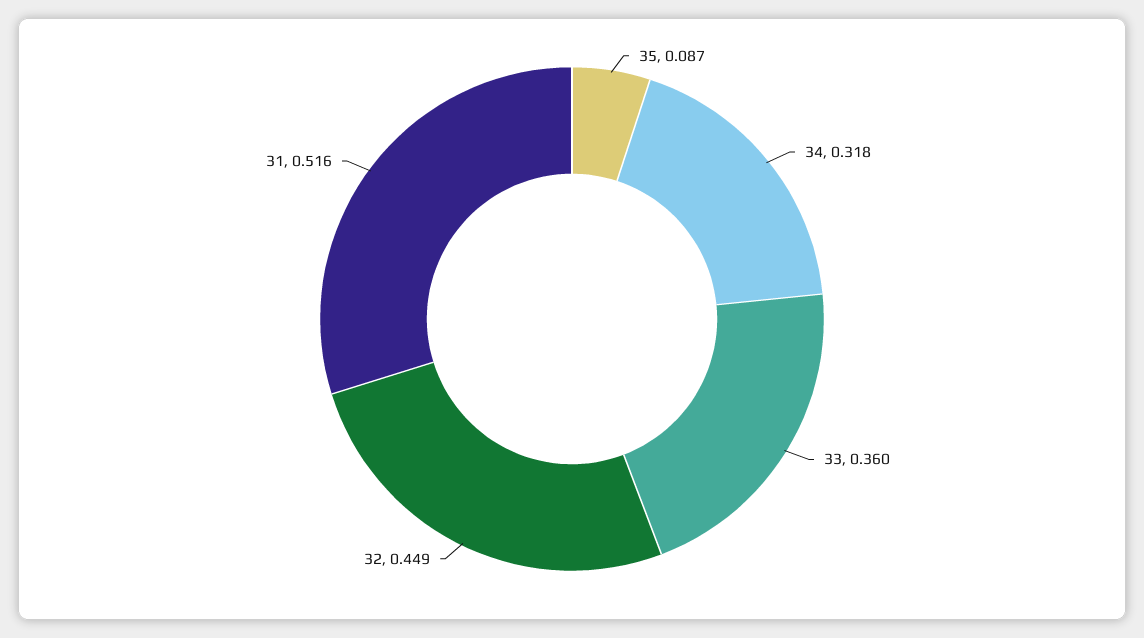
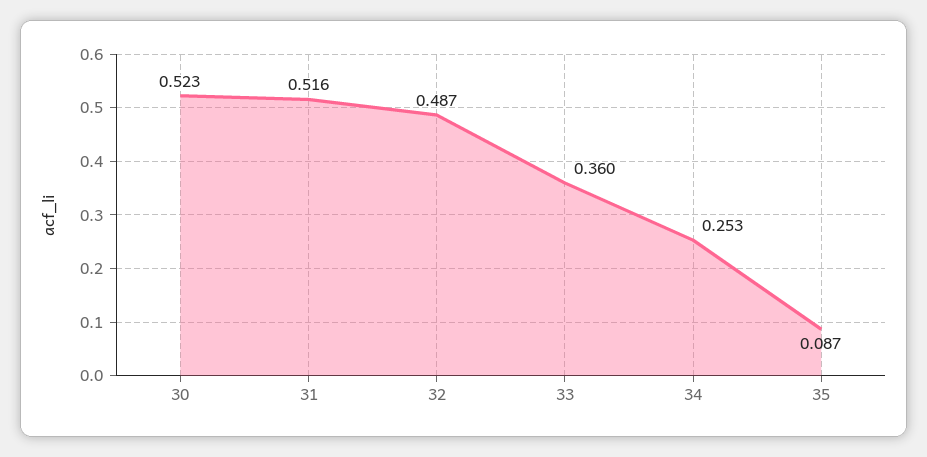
  {
    "35": 0.087,
-   "34": 0.318,
+   "34": 0.253,
    "33": 0.36,
-   "32": 0.449,
+   "32": 0.487,
-   "31": 0.516
+   "31": 0.516,
+   "30": 0.523
  }

